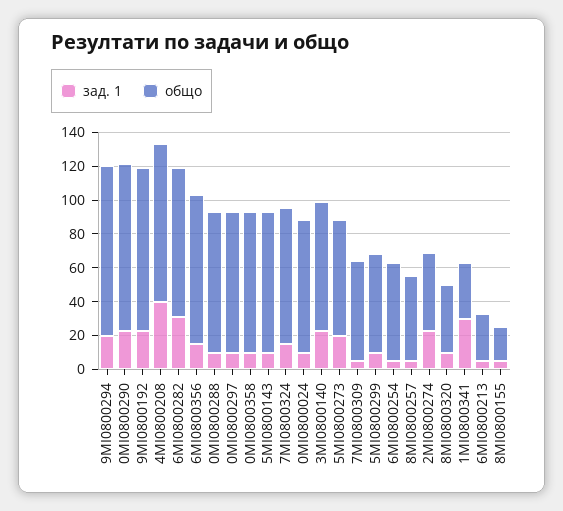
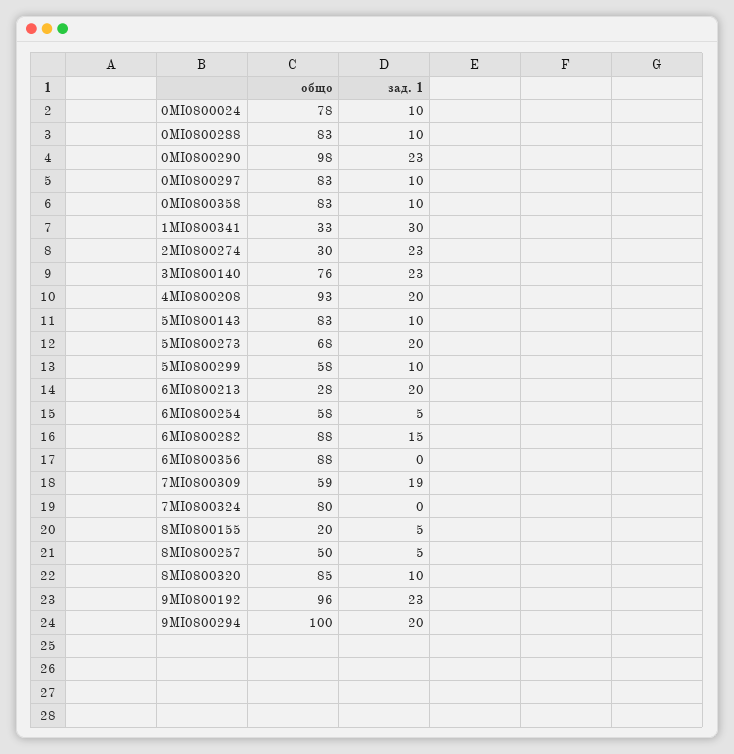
  {
    "зад. 1": {
      "9MI0800294": 20,
      "0MI0800290": 23,
      "9MI0800192": 23,
-     "4MI0800208": 40,
+     "4MI0800208": 20,
-     "6MI0800282": 30,
+     "6MI0800282": 15,
-     "6MI0800356": 15,
+     "6MI0800356": 0,
      "0MI0800288": 10,
      "0MI0800297": 10,
      "0MI0800358": 10,
      "5MI0800143": 10,
-     "7MI0800324": 15,
+     "7MI0800324": 0,
      "0MI0800024": 10,
      "3MI0800140": 23,
      "5MI0800273": 20,
-     "7MI0800309": 5,
+     "7MI0800309": 19,
      "5MI0800299": 10,
      "6MI0800254": 5,
      "8MI0800257": 5,
      "2MI0800274": 23,
      "8MI0800320": 10,
      "1MI0800341": 30,
-     "6MI0800213": 5,
+     "6MI0800213": 20,
      "8MI0800155": 5
    },
    "общо": {
      "9MI0800294": 100,
      "0MI0800290": 98,
      "9MI0800192": 96,
      "4MI0800208": 93,
      "6MI0800282": 88,
      "6MI0800356": 88,
      "0MI0800288": 83,
      "0MI0800297": 83,
      "0MI0800358": 83,
      "5MI0800143": 83,
      "7MI0800324": 80,
      "0MI0800024": 78,
      "3MI0800140": 76,
      "5MI0800273": 68,
      "7MI0800309": 59,
      "5MI0800299": 58,
      "6MI0800254": 58,
      "8MI0800257": 50,
-     "2MI0800274": 45,
+     "2MI0800274": 30,
-     "8MI0800320": 40,
+     "8MI0800320": 85,
      "1MI0800341": 33,
      "6MI0800213": 28,
      "8MI0800155": 20
    }
  }

